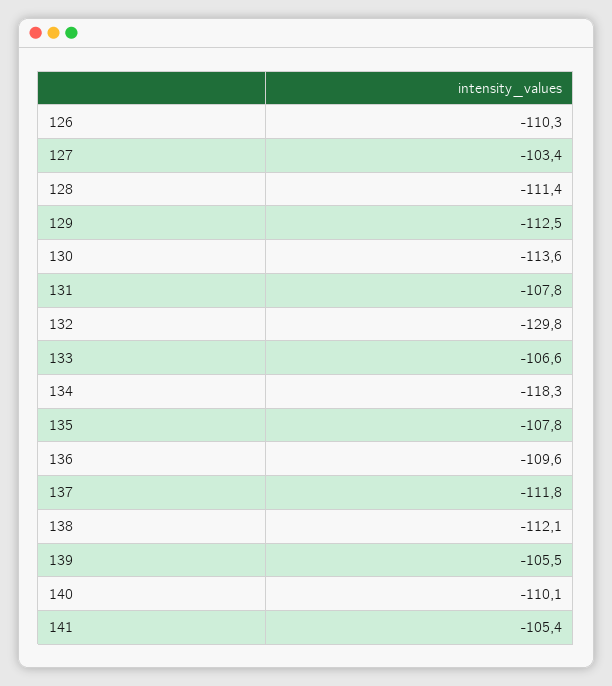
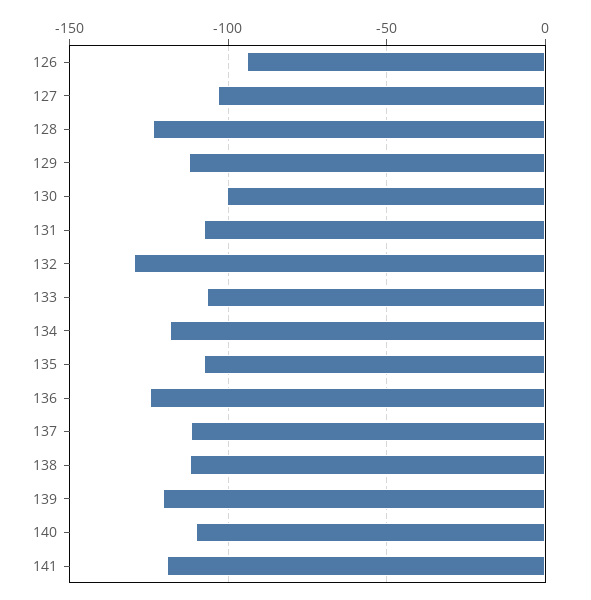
  {
-   "126": -110.3,
+   "126": -95,
    "127": -103.4,
-   "128": -111.4,
+   "128": -125,
    "129": -112.5,
-   "130": -113.6,
+   "130": -100,
    "131": -107.8,
    "132": -129.8,
    "133": -106.6,
    "134": -118.3,
    "135": -107.8,
-   "136": -109.6,
+   "136": -125,
    "137": -111.8,
    "138": -112.1,
-   "139": -105.5,
+   "139": -120,
    "140": -110.1,
-   "141": -105.4
+   "141": -120
  }

